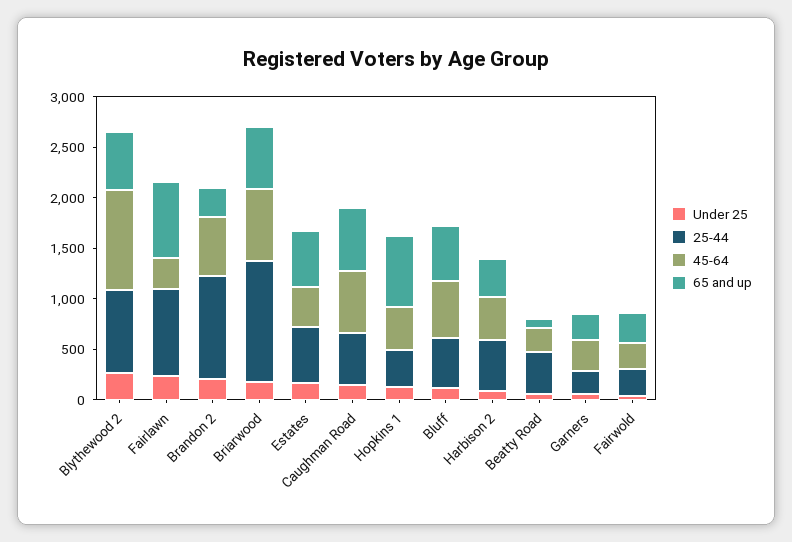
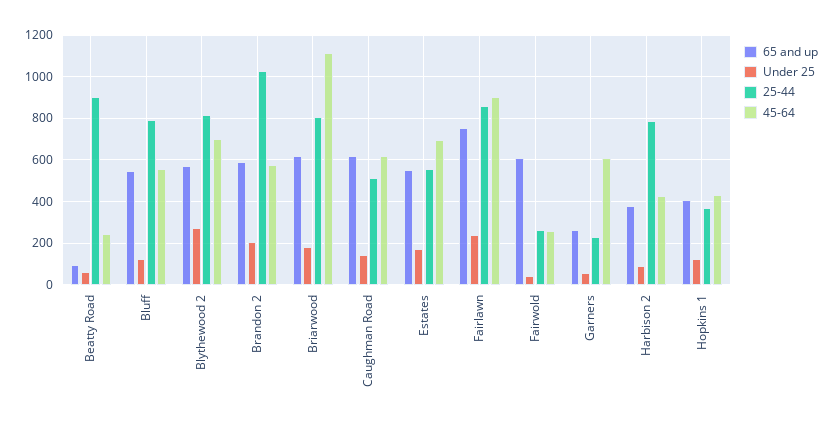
  {
    "Under 25": {
      "Blythewood 2": 250,
      "Fairlawn": 250,
      "Brandon 2": 200,
      "Briarwood": 200,
      "Estates": 150,
      "Caughman Road": 150,
      "Hopkins 1": 100,
      "Bluff": 100,
      "Harbison 2": 100,
      "Beatty Road": 50,
      "Garners": 50,
      "Fairwold": 50
    },
    "25-44": {
      "Blythewood 2": 800,
      "Fairlawn": 850,
      "Brandon 2": 1050,
-     "Briarwood": 1200,
+     "Briarwood": 800,
      "Estates": 550,
      "Caughman Road": 500,
      "Hopkins 1": 350,
-     "Bluff": 500,
+     "Bluff": 800,
-     "Harbison 2": 500,
+     "Harbison 2": 800,
-     "Beatty Road": 400,
+     "Beatty Road": 900,
      "Garners": 250,
      "Fairwold": 250
    },
    "45-64": {
-     "Blythewood 2": 1000,
+     "Blythewood 2": 700,
-     "Fairlawn": 300,
+     "Fairlawn": 900,
      "Brandon 2": 600,
-     "Briarwood": 700,
+     "Briarwood": 1100,
-     "Estates": 400,
+     "Estates": 700,
      "Caughman Road": 600,
      "Hopkins 1": 450,
      "Bluff": 550,
      "Harbison 2": 400,
      "Beatty Road": 250,
-     "Garners": 300,
+     "Garners": 600,
      "Fairwold": 250
    },
    "65 and up": {
      "Blythewood 2": 550,
      "Fairlawn": 750,
-     "Brandon 2": 300,
+     "Brandon 2": 600,
      "Briarwood": 600,
      "Estates": 550,
      "Caughman Road": 600,
-     "Hopkins 1": 700,
+     "Hopkins 1": 400,
      "Bluff": 550,
      "Harbison 2": 400,
      "Beatty Road": 100,
      "Garners": 250,
-     "Fairwold": 300
+     "Fairwold": 600
    }
  }

